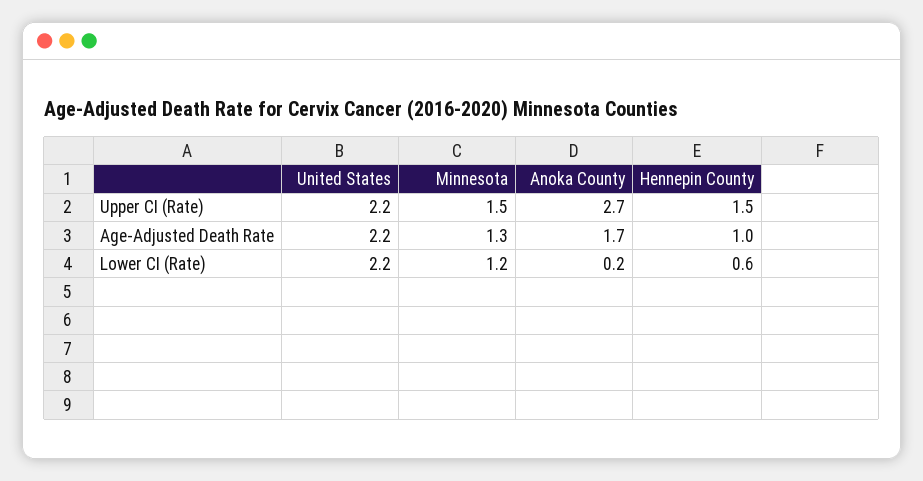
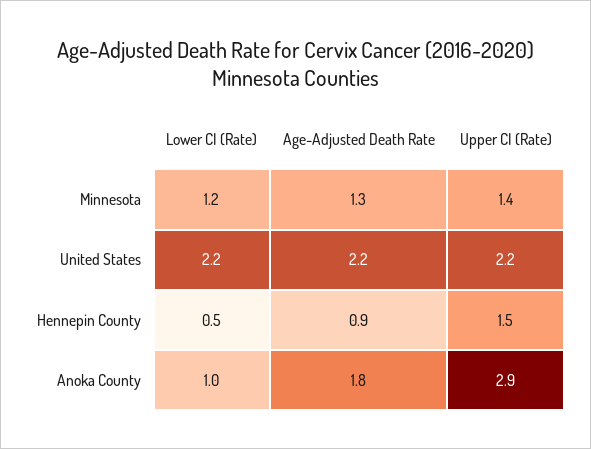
  {
    "United States": {
      "Upper CI (Rate)": 2.2,
      "Age-Adjusted Death Rate": 2.2,
      "Lower CI (Rate)": 2.2
    },
    "Minnesota": {
-     "Upper CI (Rate)": 1.5,
+     "Upper CI (Rate)": 1.4,
      "Age-Adjusted Death Rate": 1.3,
      "Lower CI (Rate)": 1.2
    },
    "Anoka County": {
-     "Upper CI (Rate)": 2.7,
+     "Upper CI (Rate)": 2.9,
-     "Age-Adjusted Death Rate": 1.7,
+     "Age-Adjusted Death Rate": 1.8,
-     "Lower CI (Rate)": 0.2
+     "Lower CI (Rate)": 1
    },
    "Hennepin County": {
      "Upper CI (Rate)": 1.5,
-     "Age-Adjusted Death Rate": 1,
+     "Age-Adjusted Death Rate": 0.9,
-     "Lower CI (Rate)": 0.6
+     "Lower CI (Rate)": 0.5
    }
  }

